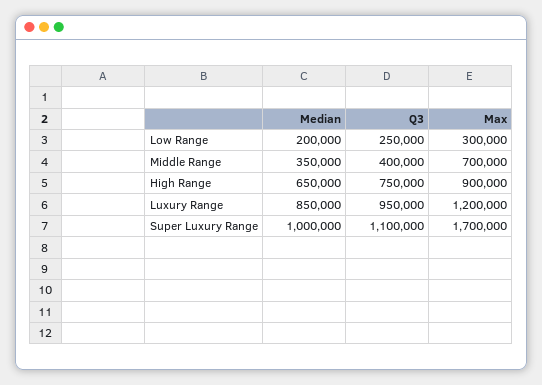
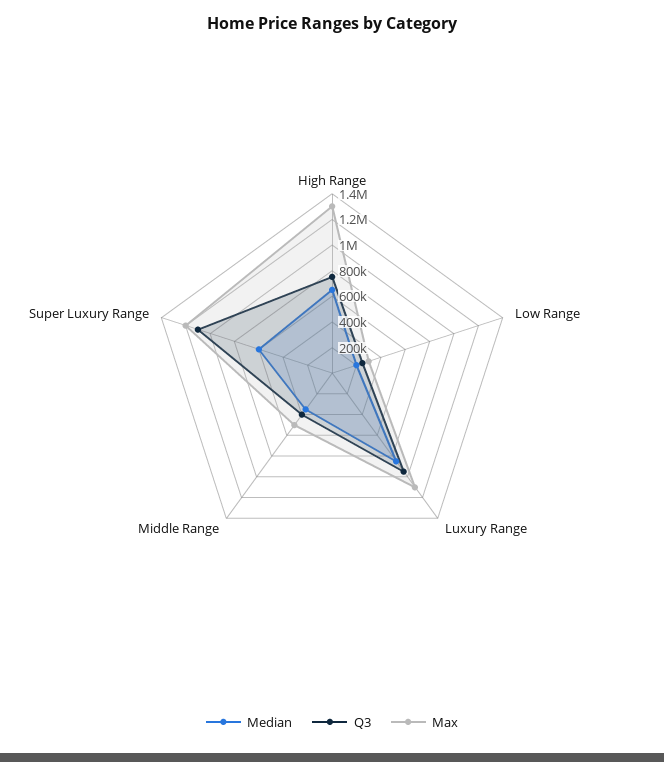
  {
    "Median": {
      "Low Range": 200000,
      "Middle Range": 350000,
      "High Range": 650000,
      "Luxury Range": 850000,
-     "Super Luxury Range": 1000000
+     "Super Luxury Range": 600000
    },
    "Q3": {
      "Low Range": 250000,
      "Middle Range": 400000,
      "High Range": 750000,
      "Luxury Range": 950000,
      "Super Luxury Range": 1100000
    },
    "Max": {
      "Low Range": 300000,
-     "Middle Range": 700000,
+     "Middle Range": 500000,
-     "High Range": 900000,
+     "High Range": 1300000,
-     "Luxury Range": 1200000,
+     "Luxury Range": 1100000,
-     "Super Luxury Range": 1700000
+     "Super Luxury Range": 1200000
    }
  }

